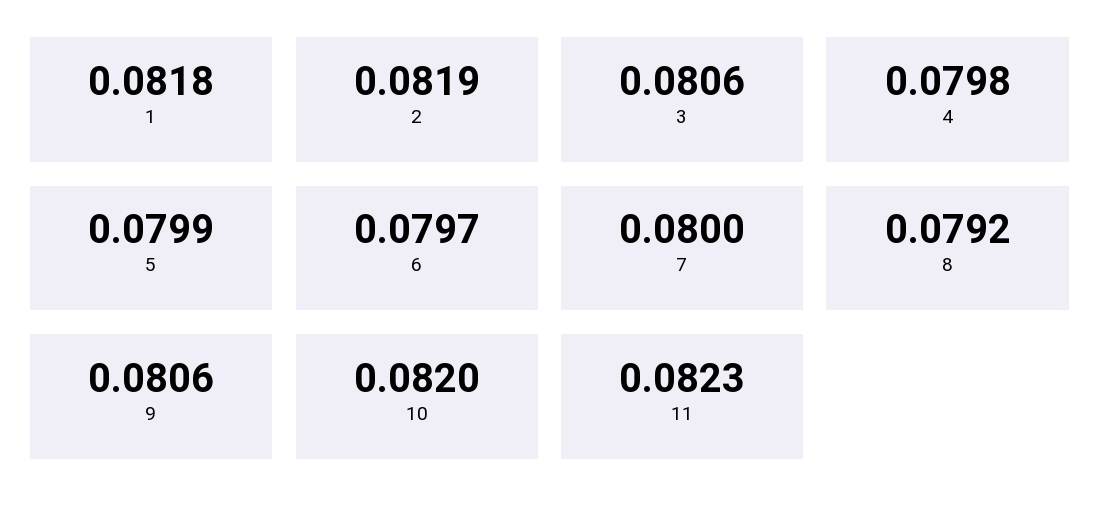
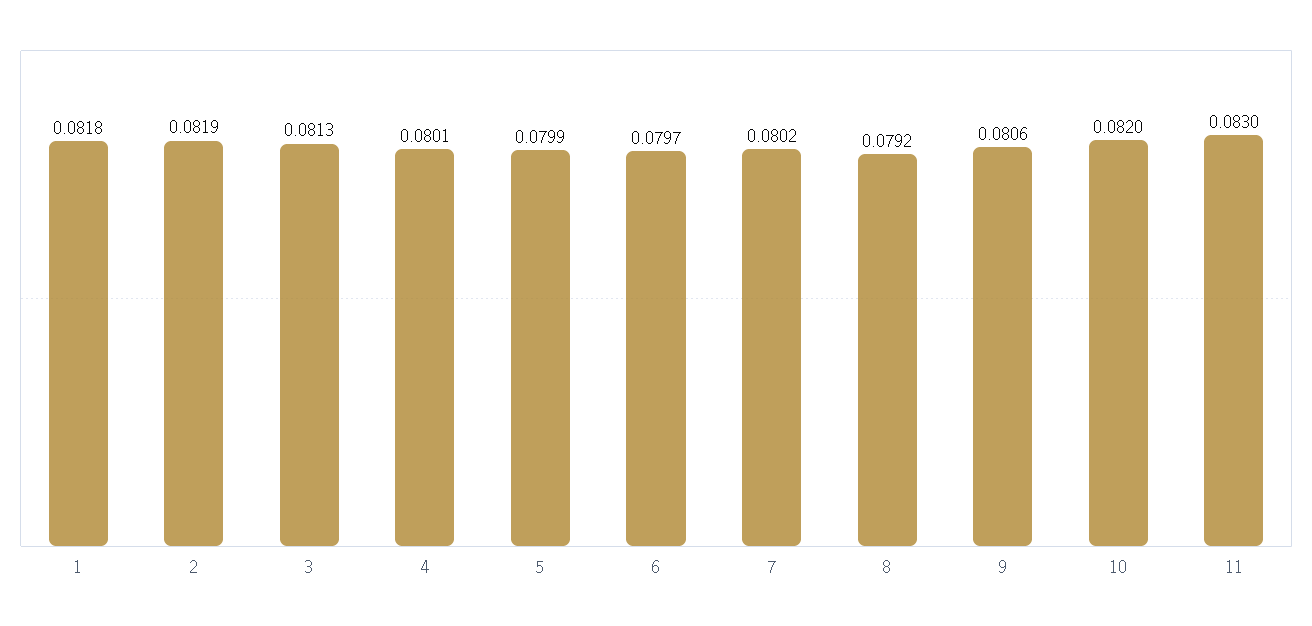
  {
    "1": 0.0818,
    "2": 0.0819,
-   "3": 0.0806,
+   "3": 0.0813,
-   "4": 0.0798,
+   "4": 0.0801,
    "5": 0.0799,
    "6": 0.0797,
-   "7": 0.08,
+   "7": 0.0802,
    "8": 0.0792,
    "9": 0.0806,
    "10": 0.082,
-   "11": 0.0823
+   "11": 0.083
  }

